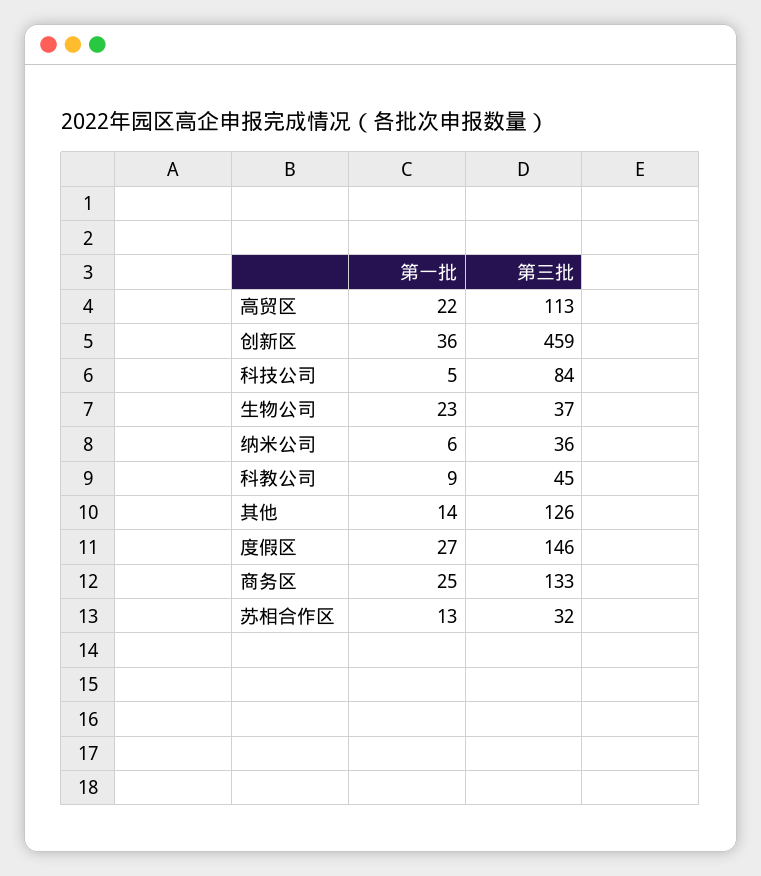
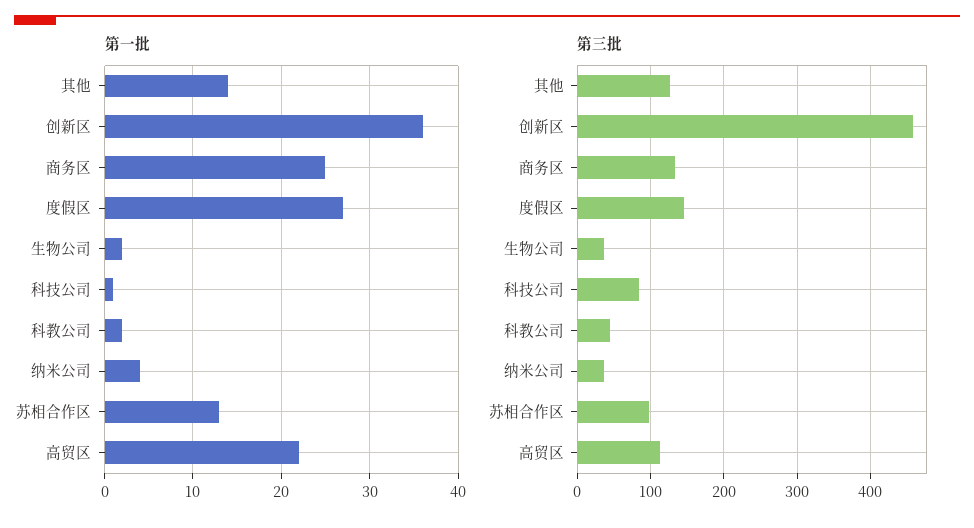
  {
    "第一批": {
      "高贸区": 22,
      "创新区": 36,
-     "科技公司": 5,
+     "科技公司": 1,
-     "生物公司": 23,
+     "生物公司": 2,
-     "纳米公司": 6,
+     "纳米公司": 4,
-     "科教公司": 9,
+     "科教公司": 2,
      "其他": 14,
      "度假区": 27,
      "商务区": 25,
      "苏相合作区": 13
    },
    "第三批": {
      "高贸区": 113,
      "创新区": 459,
      "科技公司": 84,
      "生物公司": 37,
      "纳米公司": 36,
      "科教公司": 45,
      "其他": 126,
      "度假区": 146,
      "商务区": 133,
-     "苏相合作区": 32
+     "苏相合作区": 100
    }
  }

